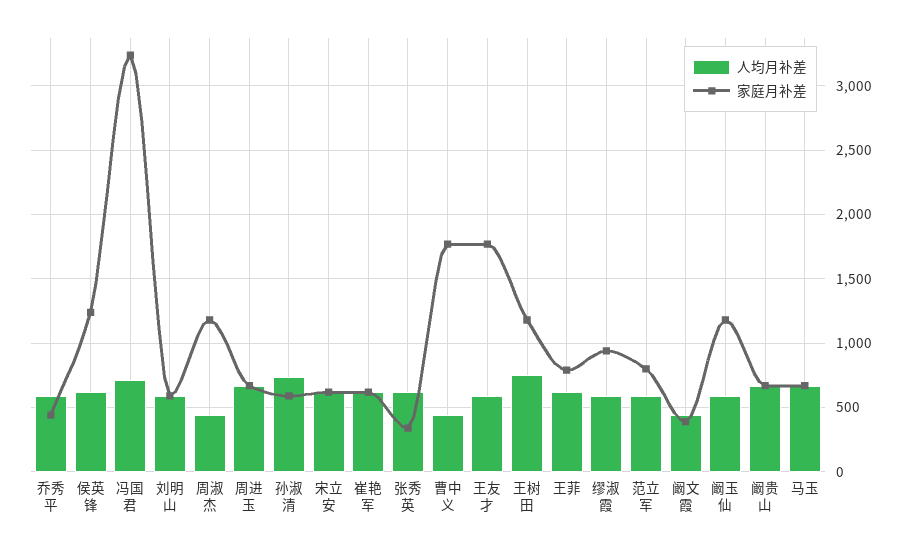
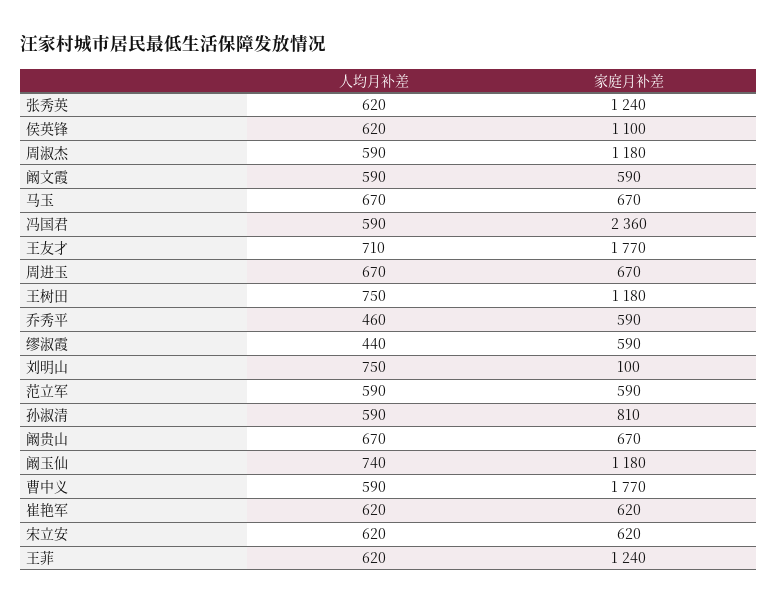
  {
    "人均月补差": {
-     "乔秀平": 600,
+     "乔秀平": 460,
      "侯英锋": 620,
-     "冯国君": 700,
+     "冯国君": 590,
-     "刘明山": 600,
+     "刘明山": 750,
-     "周淑杰": 450,
+     "周淑杰": 590,
      "周进玉": 670,
-     "孙淑清": 750,
+     "孙淑清": 590,
      "宋立安": 620,
      "崔艳军": 620,
      "张秀英": 620,
-     "曹中义": 450,
+     "曹中义": 590,
-     "王友才": 600,
+     "王友才": 710,
      "王树田": 750,
      "王菲": 620,
-     "缪淑霞": 600,
+     "缪淑霞": 440,
      "范立军": 590,
-     "阚文霞": 450,
+     "阚文霞": 590,
-     "阚玉仙": 600,
+     "阚玉仙": 740,
      "阚贵山": 670,
      "马玉": 670
    },
    "家庭月补差": {
-     "乔秀平": 450,
+     "乔秀平": 590,
-     "侯英锋": 1250,
+     "侯英锋": 1100,
-     "冯国君": 3250,
+     "冯国君": 2360,
-     "刘明山": 600,
+     "刘明山": 100,
      "周淑杰": 1180,
      "周进玉": 670,
-     "孙淑清": 600,
+     "孙淑清": 810,
      "宋立安": 620,
      "崔艳军": 620,
-     "张秀英": 350,
+     "张秀英": 1240,
      "曹中义": 1770,
      "王友才": 1770,
      "王树田": 1180,
-     "王菲": 800,
+     "王菲": 1240,
-     "缪淑霞": 950,
+     "缪淑霞": 590,
-     "范立军": 800,
+     "范立军": 590,
-     "阚文霞": 400,
+     "阚文霞": 590,
      "阚玉仙": 1180,
      "阚贵山": 670,
      "马玉": 670
    }
  }

